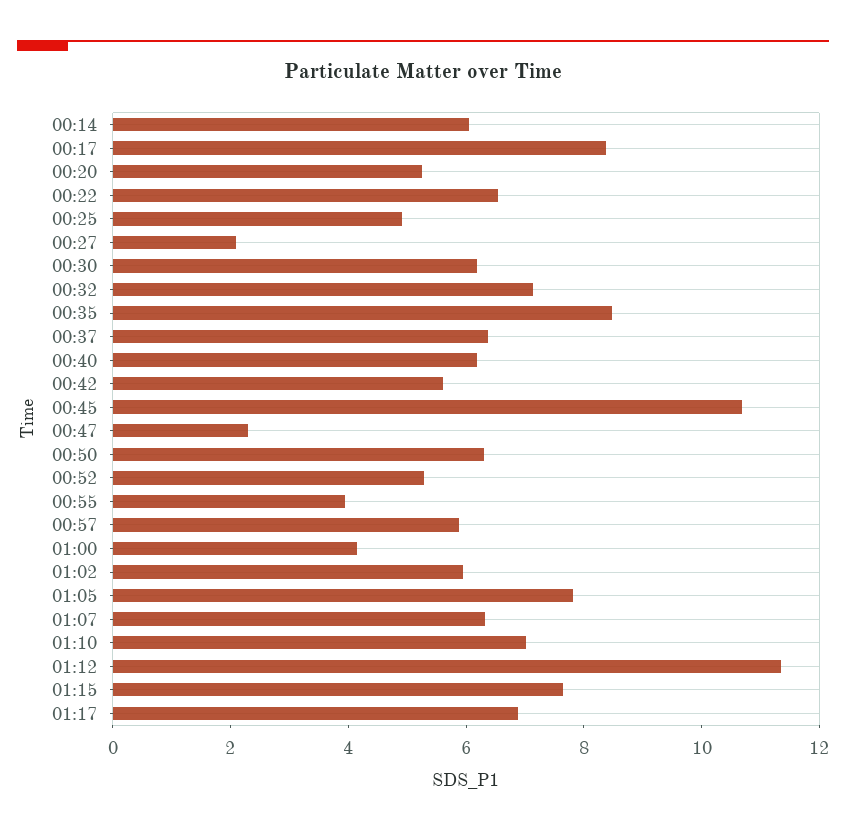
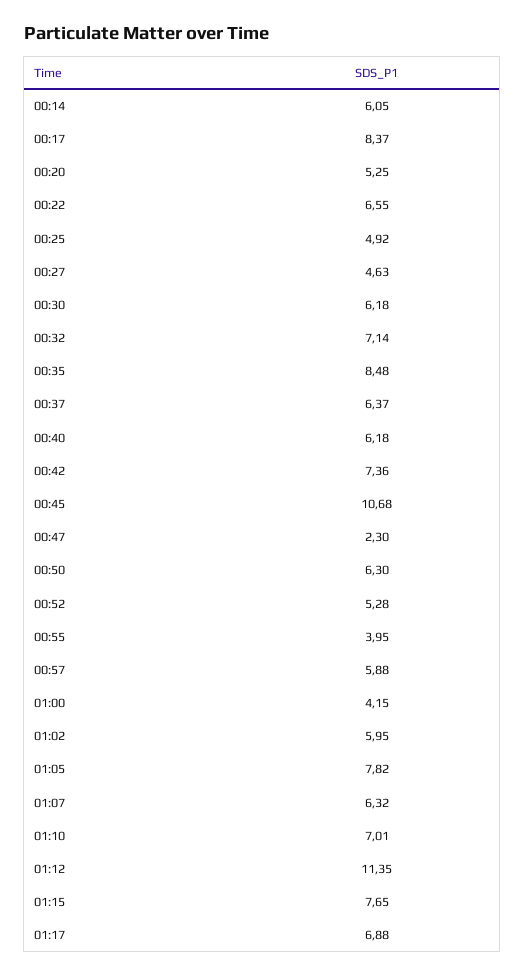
  {
    "00:14": 6.05,
    "00:17": 8.37,
    "00:20": 5.25,
    "00:22": 6.55,
    "00:25": 4.92,
-   "00:27": 2,
+   "00:27": 4.63,
    "00:30": 6.18,
    "00:32": 7.14,
    "00:35": 8.48,
    "00:37": 6.37,
    "00:40": 6.18,
-   "00:42": 5.5,
+   "00:42": 7.36,
    "00:45": 10.68,
    "00:47": 2.3,
    "00:50": 6.3,
    "00:52": 5.28,
    "00:55": 3.95,
    "00:57": 5.88,
    "01:00": 4.15,
    "01:02": 5.95,
    "01:05": 7.82,
    "01:07": 6.32,
    "01:10": 7.01,
    "01:12": 11.35,
    "01:15": 7.65,
    "01:17": 6.88
  }

